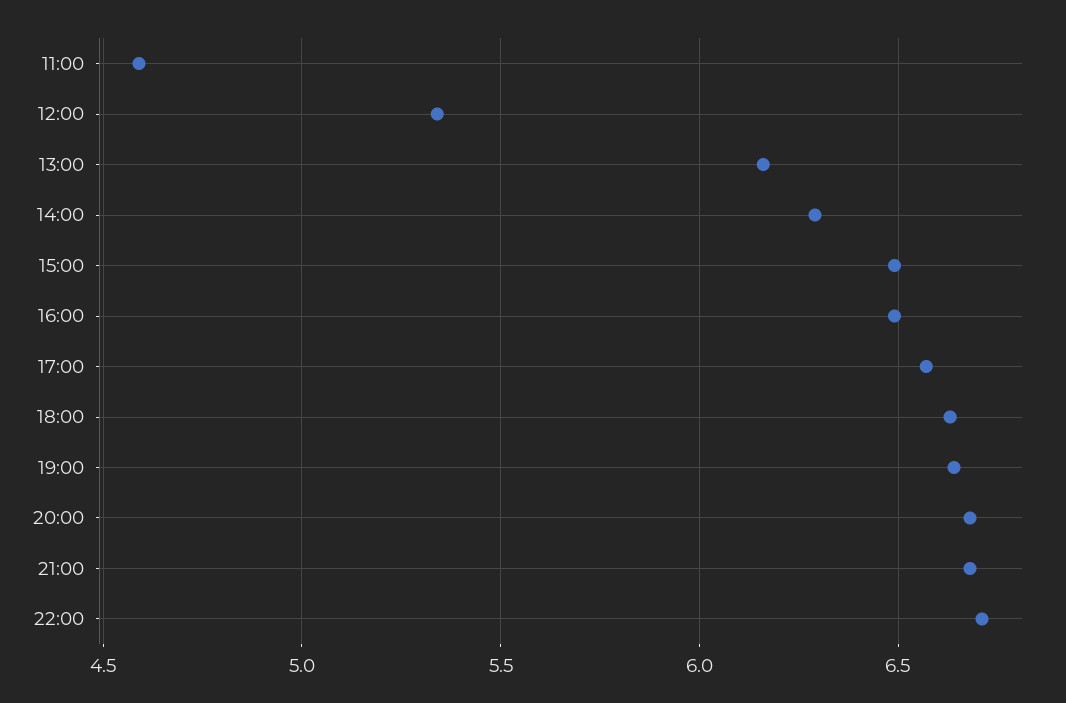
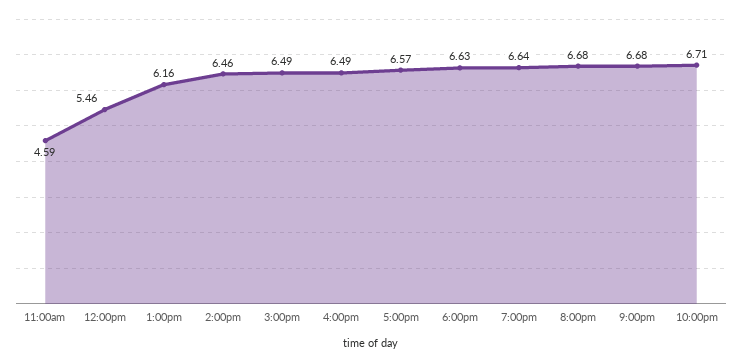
  {
    "11:00": 4.59,
-   "12:00": 5.35,
+   "12:00": 5.46,
    "13:00": 6.16,
-   "14:00": 6.3,
+   "14:00": 6.46,
    "15:00": 6.49,
    "16:00": 6.49,
    "17:00": 6.57,
    "18:00": 6.63,
    "19:00": 6.64,
    "20:00": 6.68,
    "21:00": 6.68,
    "22:00": 6.71
  }

